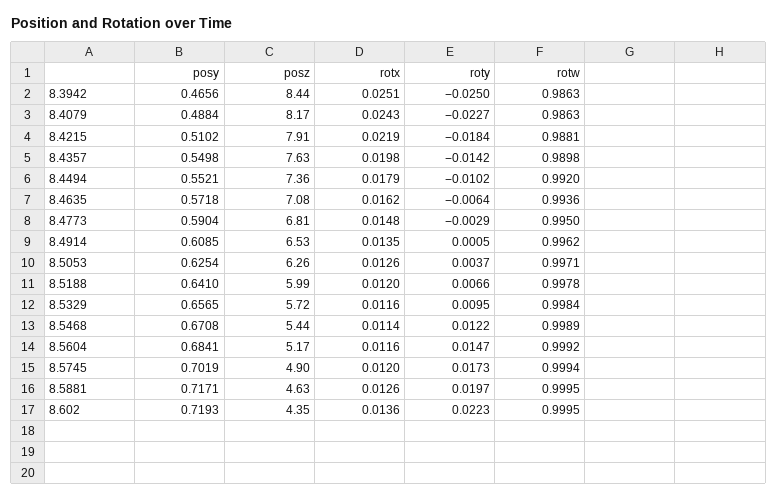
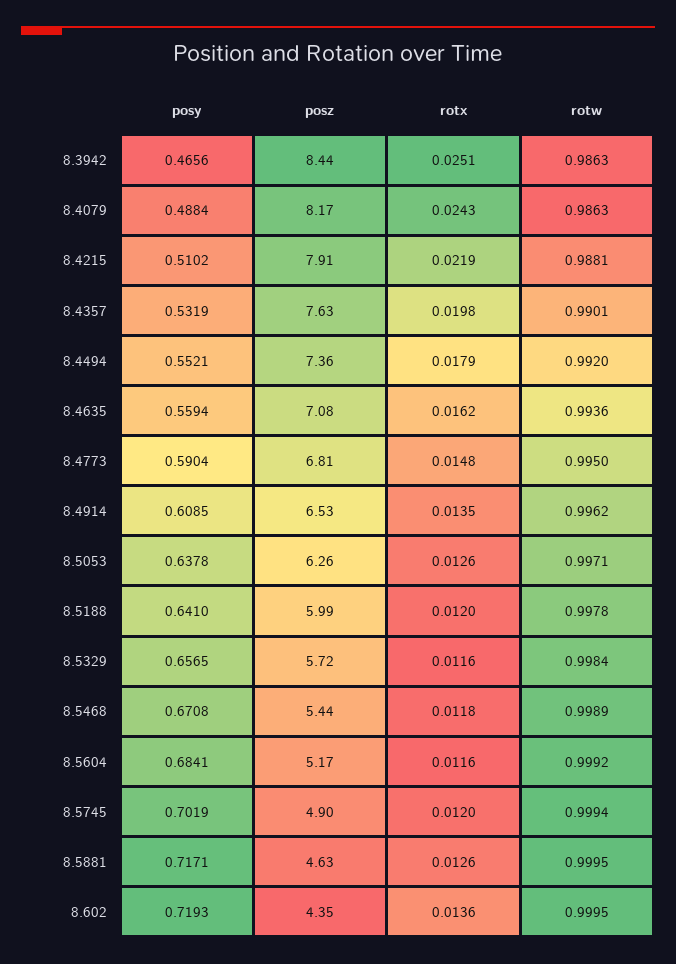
  {
    "posy": {
      "8.3942": 0.4656,
      "8.4079": 0.4884,
      "8.4215": 0.5102,
-     "8.4357": 0.5498,
+     "8.4357": 0.5319,
      "8.4494": 0.5521,
-     "8.4635": 0.5718,
+     "8.4635": 0.5594,
      "8.4773": 0.5904,
      "8.4914": 0.6085,
-     "8.5053": 0.6254,
+     "8.5053": 0.6378,
      "8.5188": 0.641,
      "8.5329": 0.6565,
      "8.5468": 0.6708,
      "8.5604": 0.6841,
      "8.5745": 0.7019,
      "8.5881": 0.7171,
      "8.602": 0.7193
    },
    "posz": {
      "8.3942": 8.44,
      "8.4079": 8.17,
      "8.4215": 7.91,
      "8.4357": 7.63,
      "8.4494": 7.36,
      "8.4635": 7.08,
      "8.4773": 6.81,
      "8.4914": 6.53,
      "8.5053": 6.26,
      "8.5188": 5.99,
      "8.5329": 5.72,
      "8.5468": 5.44,
      "8.5604": 5.17,
      "8.5745": 4.9,
      "8.5881": 4.63,
      "8.602": 4.35
    },
    "rotx": {
      "8.3942": 0.0251,
      "8.4079": 0.0243,
      "8.4215": 0.0219,
      "8.4357": 0.0198,
      "8.4494": 0.0179,
      "8.4635": 0.0162,
      "8.4773": 0.0148,
      "8.4914": 0.0135,
      "8.5053": 0.0126,
      "8.5188": 0.012,
      "8.5329": 0.0116,
-     "8.5468": 0.0114,
+     "8.5468": 0.0118,
      "8.5604": 0.0116,
      "8.5745": 0.012,
      "8.5881": 0.0126,
      "8.602": 0.0136
    },
-   "roty": {
-     "8.3942": -0.025,
-     "8.4079": -0.0227,
-     "8.4215": -0.0184,
-     "8.4357": -0.0142,
-     "8.4494": -0.0102,
-     "8.4635": -0.0064,
-     "8.4773": -0.0029,
-     "8.4914": 0.0005,
-     "8.5053": 0.0037,
-     "8.5188": 0.0066,
-     "8.5329": 0.0095,
-     "8.5468": 0.0122,
-     "8.5604": 0.0147,
-     "8.5745": 0.0173,
-     "8.5881": 0.0197,
-     "8.602": 0.0223
-   },
    "rotw": {
      "8.3942": 0.9863,
      "8.4079": 0.9863,
      "8.4215": 0.9881,
-     "8.4357": 0.9898,
+     "8.4357": 0.9901,
      "8.4494": 0.992,
      "8.4635": 0.9936,
      "8.4773": 0.995,
      "8.4914": 0.9962,
      "8.5053": 0.9971,
      "8.5188": 0.9978,
      "8.5329": 0.9984,
      "8.5468": 0.9989,
      "8.5604": 0.9992,
      "8.5745": 0.9994,
      "8.5881": 0.9995,
      "8.602": 0.9995
    }
  }

